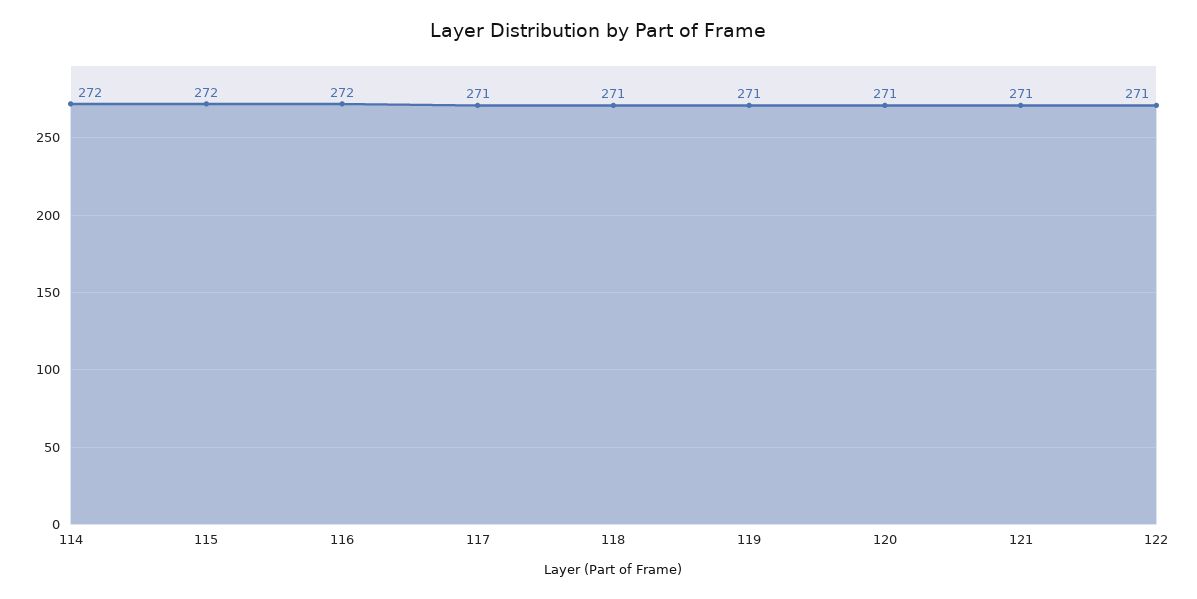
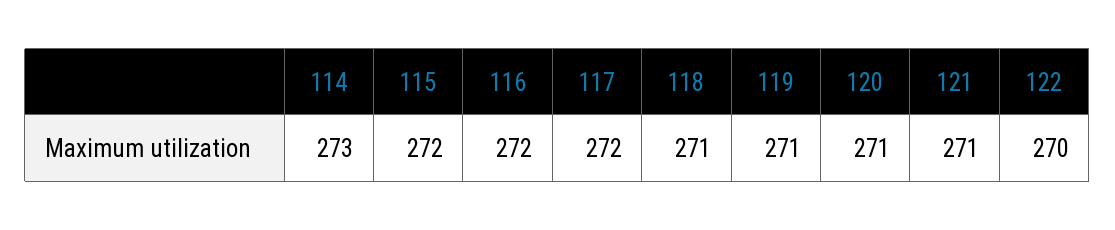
  {
-   "114": 272,
+   "114": 273,
    "115": 272,
    "116": 272,
-   "117": 271,
+   "117": 272,
    "118": 271,
    "119": 271,
    "120": 271,
    "121": 271,
-   "122": 271
+   "122": 270
  }

